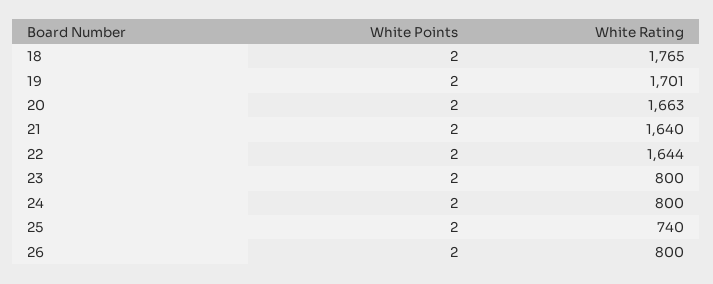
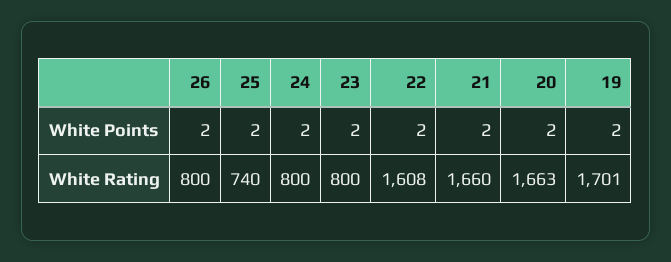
  {
    "White Points": {
-     "18": 2,
      "19": 2,
      "20": 2,
      "21": 2,
      "22": 2,
      "23": 2,
      "24": 2,
      "25": 2,
      "26": 2
    },
    "White Rating": {
-     "18": 1765,
      "19": 1701,
      "20": 1663,
-     "21": 1640,
+     "21": 1660,
-     "22": 1644,
+     "22": 1608,
      "23": 800,
      "24": 800,
      "25": 740,
      "26": 800
    }
  }

